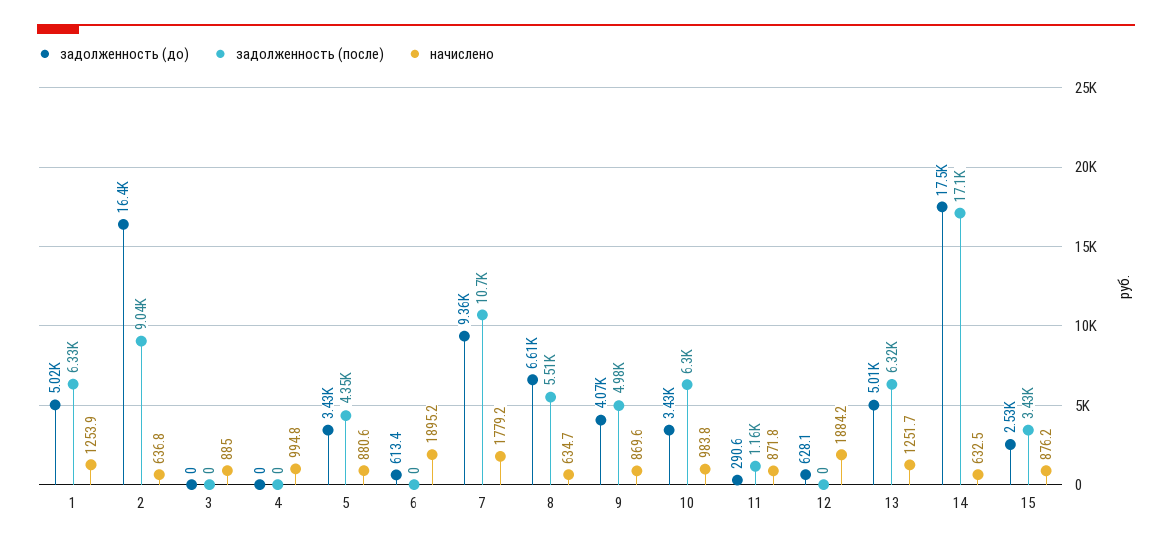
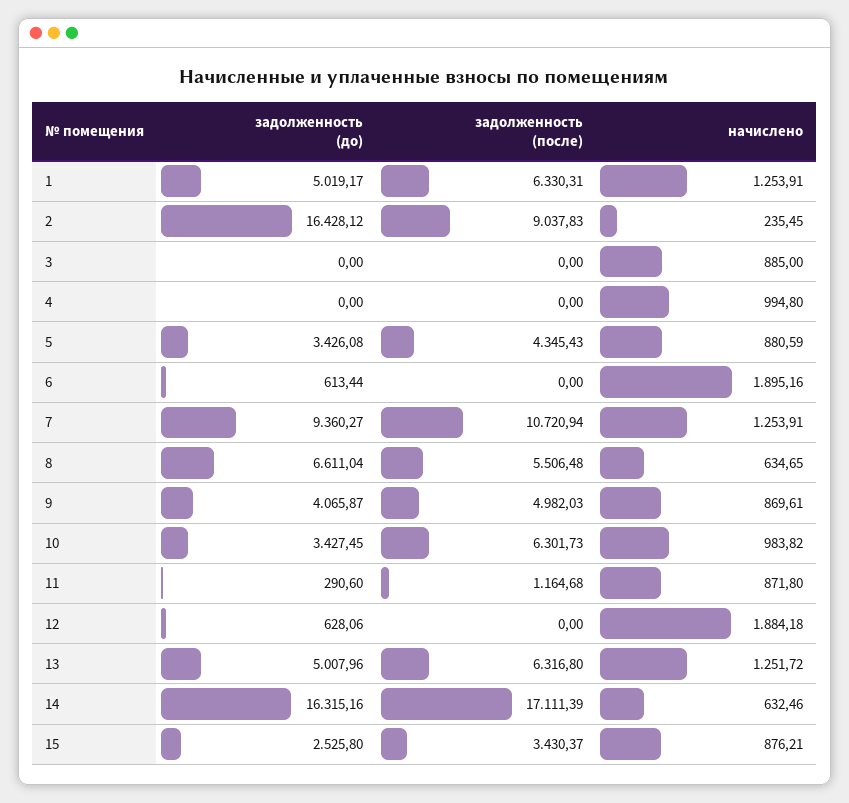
  {
    "задолженность (до)": {
      "1": 5019.17,
      "2": 16428.12,
      "3": 0,
      "4": 0,
      "5": 3426.08,
      "6": 613.44,
      "7": 9360.27,
      "8": 6611.04,
      "9": 4065.87,
      "10": 3427.45,
      "11": 290.6,
      "12": 628.06,
      "13": 5007.96,
-     "14": 17500,
+     "14": 16315.16,
      "15": 2525.8
    },
    "задолженность (после)": {
      "1": 6330.31,
      "2": 9037.83,
      "3": 0,
      "4": 0,
      "5": 4345.43,
      "6": 0,
      "7": 10720.94,
      "8": 5506.48,
      "9": 4982.03,
      "10": 6301.73,
      "11": 1164.68,
      "12": 0,
      "13": 6316.8,
      "14": 17111.39,
      "15": 3430.37
    },
    "начислено": {
      "1": 1253.91,
-     "2": 636.8,
+     "2": 235.45,
      "3": 885,
      "4": 994.8,
      "5": 880.59,
      "6": 1895.16,
-     "7": 1779.2,
+     "7": 1253.91,
      "8": 634.65,
      "9": 869.61,
      "10": 983.82,
      "11": 871.8,
      "12": 1884.18,
      "13": 1251.72,
      "14": 632.46,
      "15": 876.21
    }
  }

